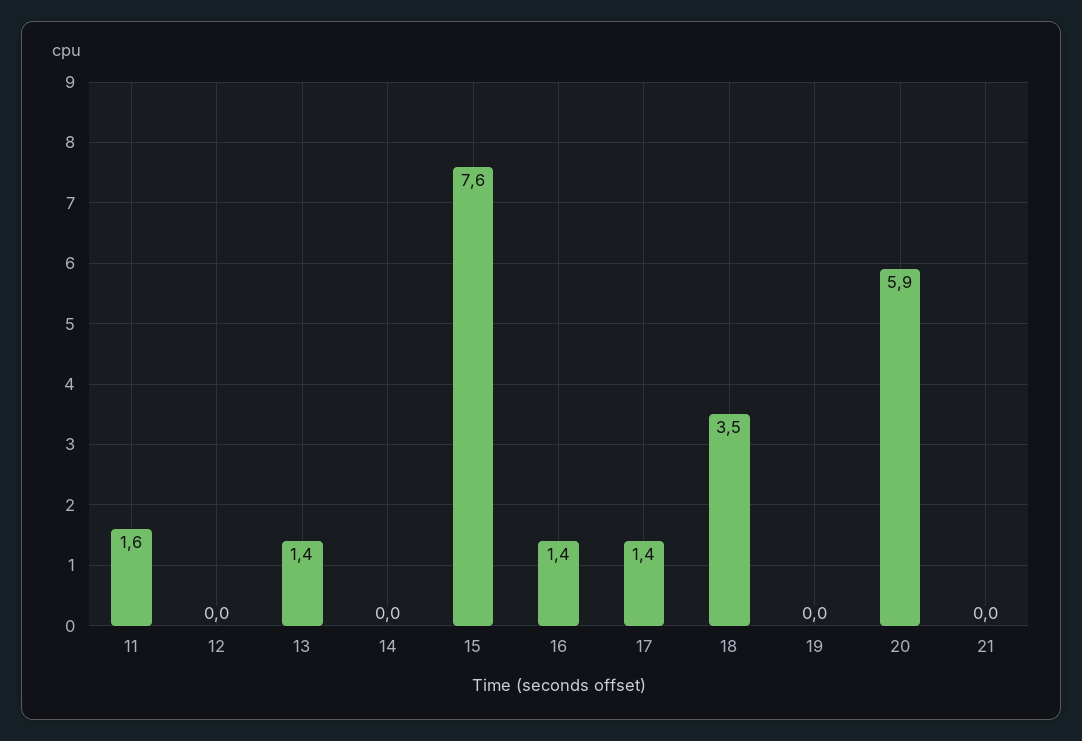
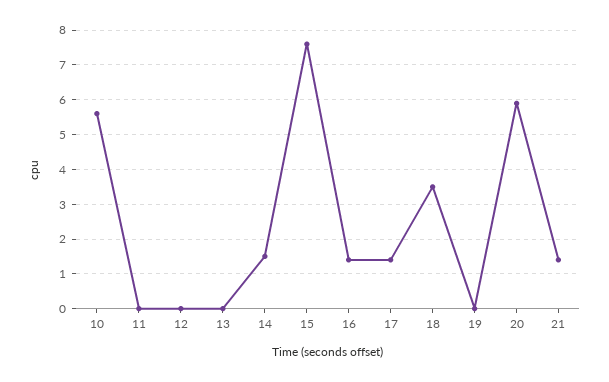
  {
-   "11": 1.6,
+   "11": 0,
    "12": 0,
-   "13": 1.4,
+   "13": 0,
-   "14": 0,
+   "14": 1.5,
    "15": 7.6,
    "16": 1.4,
    "17": 1.4,
    "18": 3.5,
    "19": 0,
    "20": 5.9,
-   "21": 0
+   "21": 1.5,
+   "10": 5.5
  }

